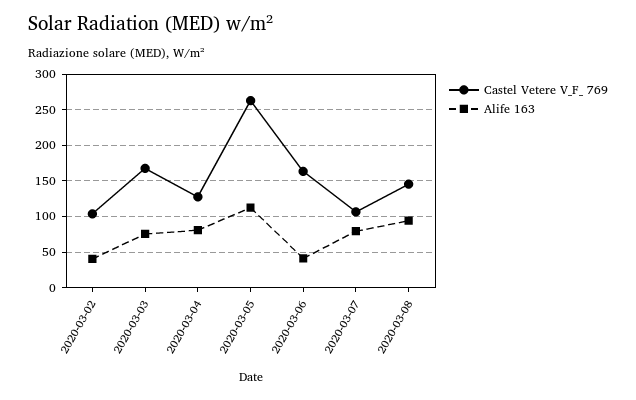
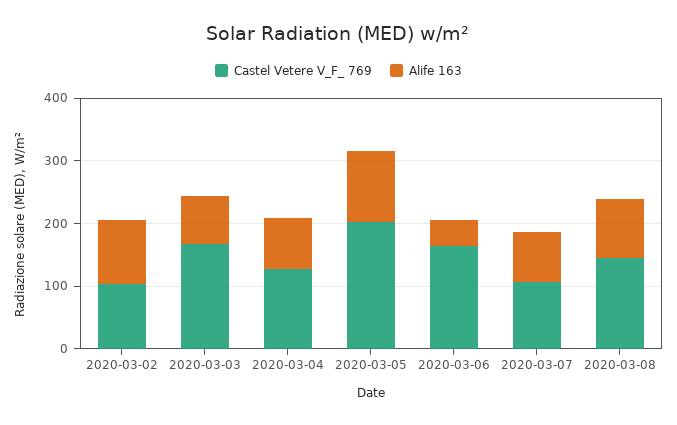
  {
    "Castel Vetere V_F_ 769": {
      "2020-03-02": 100,
      "2020-03-03": 170,
      "2020-03-04": 130,
-     "2020-03-05": 260,
+     "2020-03-05": 200,
      "2020-03-06": 160,
      "2020-03-07": 110,
      "2020-03-08": 150
    },
    "Alife 163": {
-     "2020-03-02": 40,
+     "2020-03-02": 100,
      "2020-03-03": 80,
      "2020-03-04": 80,
      "2020-03-05": 110,
      "2020-03-06": 40,
      "2020-03-07": 80,
      "2020-03-08": 90
    }
  }

